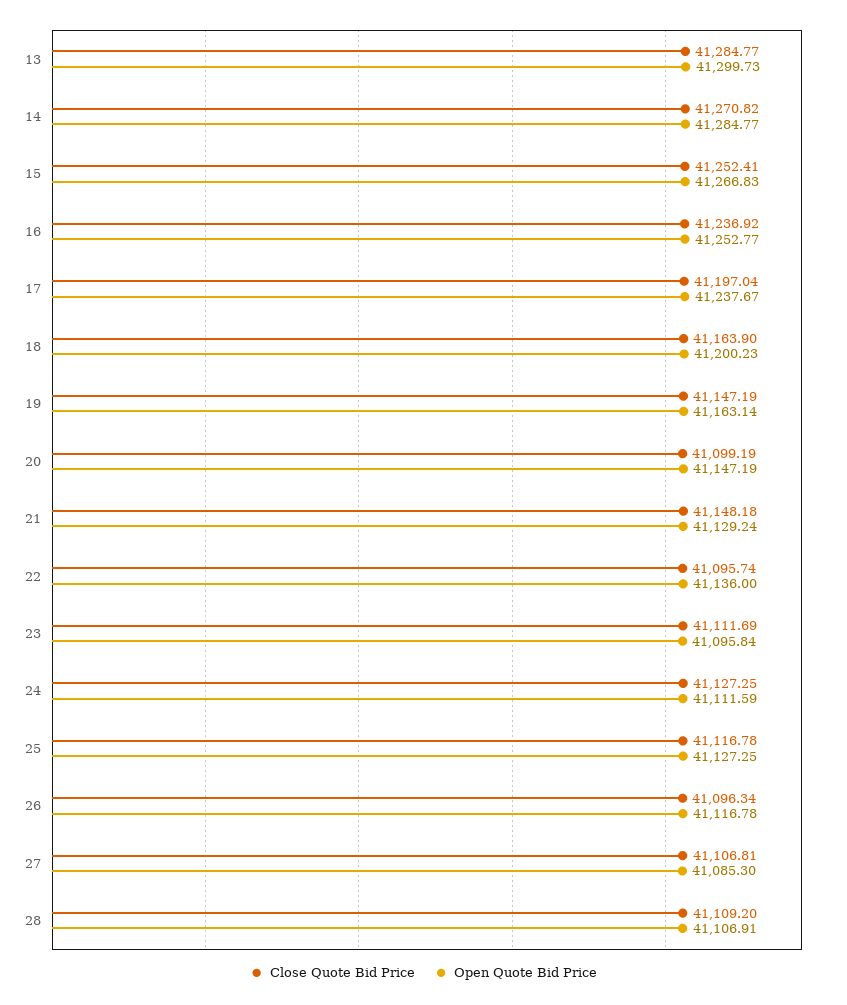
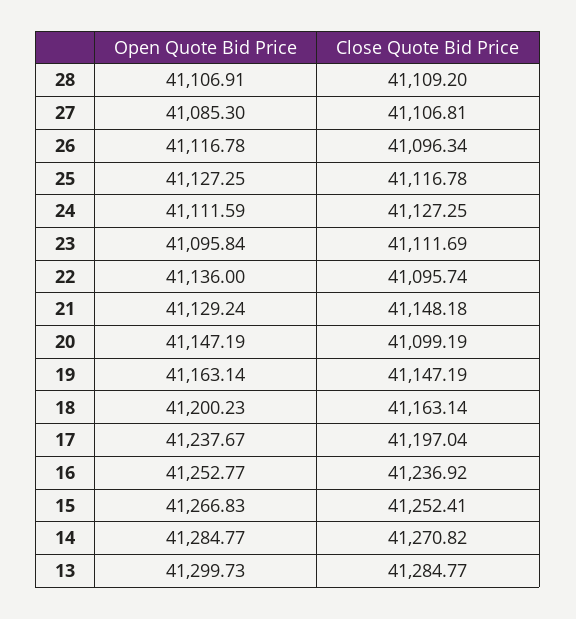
  {
    "Close Quote Bid Price": {
      "13": 41284.77,
      "14": 41270.82,
      "15": 41252.41,
      "16": 41236.92,
      "17": 41197.04,
-     "18": 41163.9,
+     "18": 41163.14,
      "19": 41147.19,
      "20": 41099.19,
      "21": 41148.18,
      "22": 41095.74,
      "23": 41111.69,
      "24": 41127.25,
      "25": 41116.78,
      "26": 41096.34,
      "27": 41106.81,
      "28": 41109.2
    },
    "Open Quote Bid Price": {
      "13": 41299.73,
      "14": 41284.77,
      "15": 41266.83,
      "16": 41252.77,
      "17": 41237.67,
      "18": 41200.23,
      "19": 41163.14,
      "20": 41147.19,
      "21": 41129.24,
      "22": 41136,
      "23": 41095.84,
      "24": 41111.59,
      "25": 41127.25,
      "26": 41116.78,
      "27": 41085.3,
      "28": 41106.91
    }
  }

